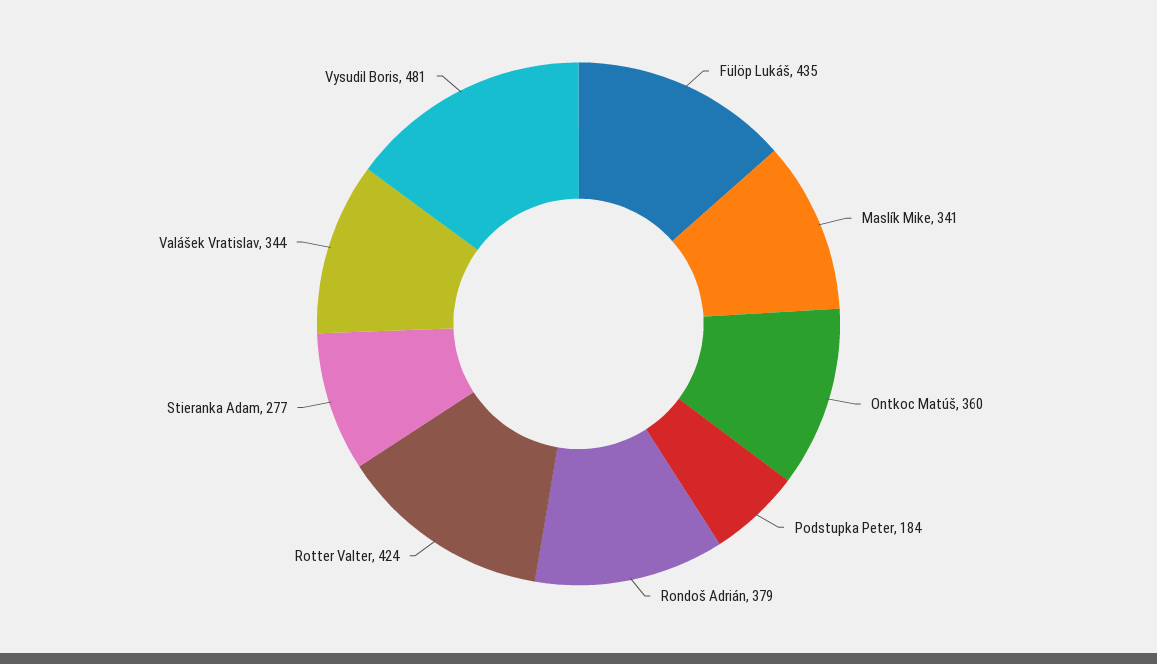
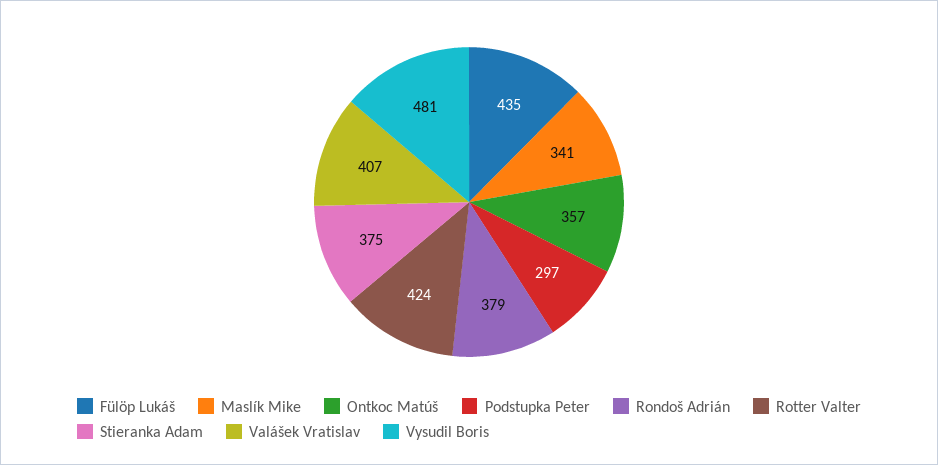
  {
    "Fülöp Lukáš": 435,
    "Maslík Mike": 341,
-   "Ontkoc Matúš": 360,
+   "Ontkoc Matúš": 357,
-   "Podstupka Peter": 184,
+   "Podstupka Peter": 297,
    "Rondoš Adrián": 379,
    "Rotter Valter": 424,
-   "Stieranka Adam": 277,
+   "Stieranka Adam": 375,
-   "Valášek Vratislav": 344,
+   "Valášek Vratislav": 407,
    "Vysudil Boris": 481
  }

